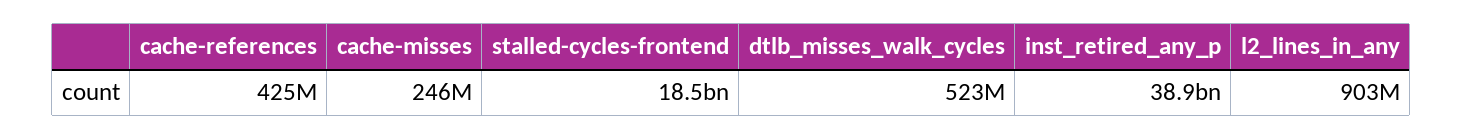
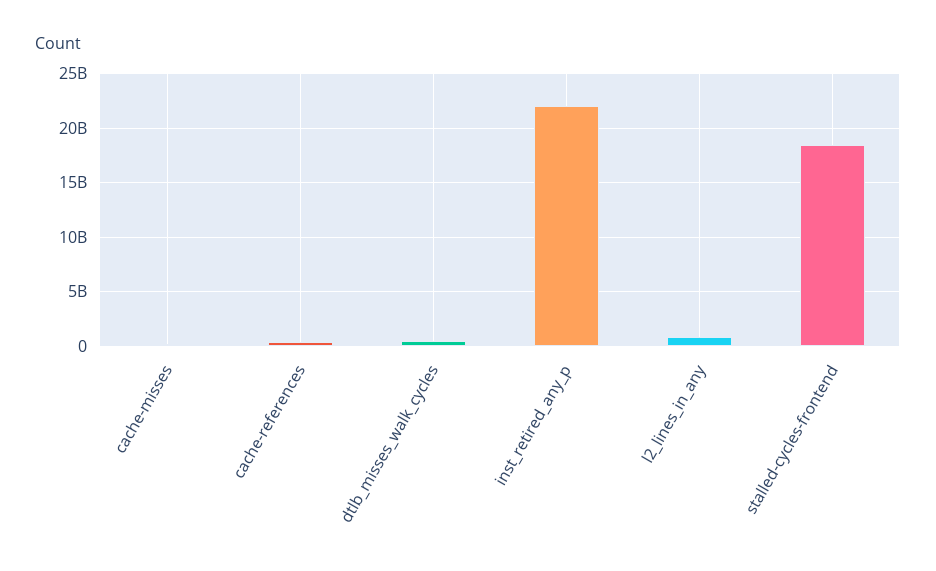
  {
    "cache-references": 425000000,
    "cache-misses": 246000000,
    "stalled-cycles-frontend": 18500000000,
    "dtlb_misses_walk_cycles": 523000000,
-   "inst_retired_any_p": 38900000000,
+   "inst_retired_any_p": 22000000000,
    "l2_lines_in_any": 903000000
  }

